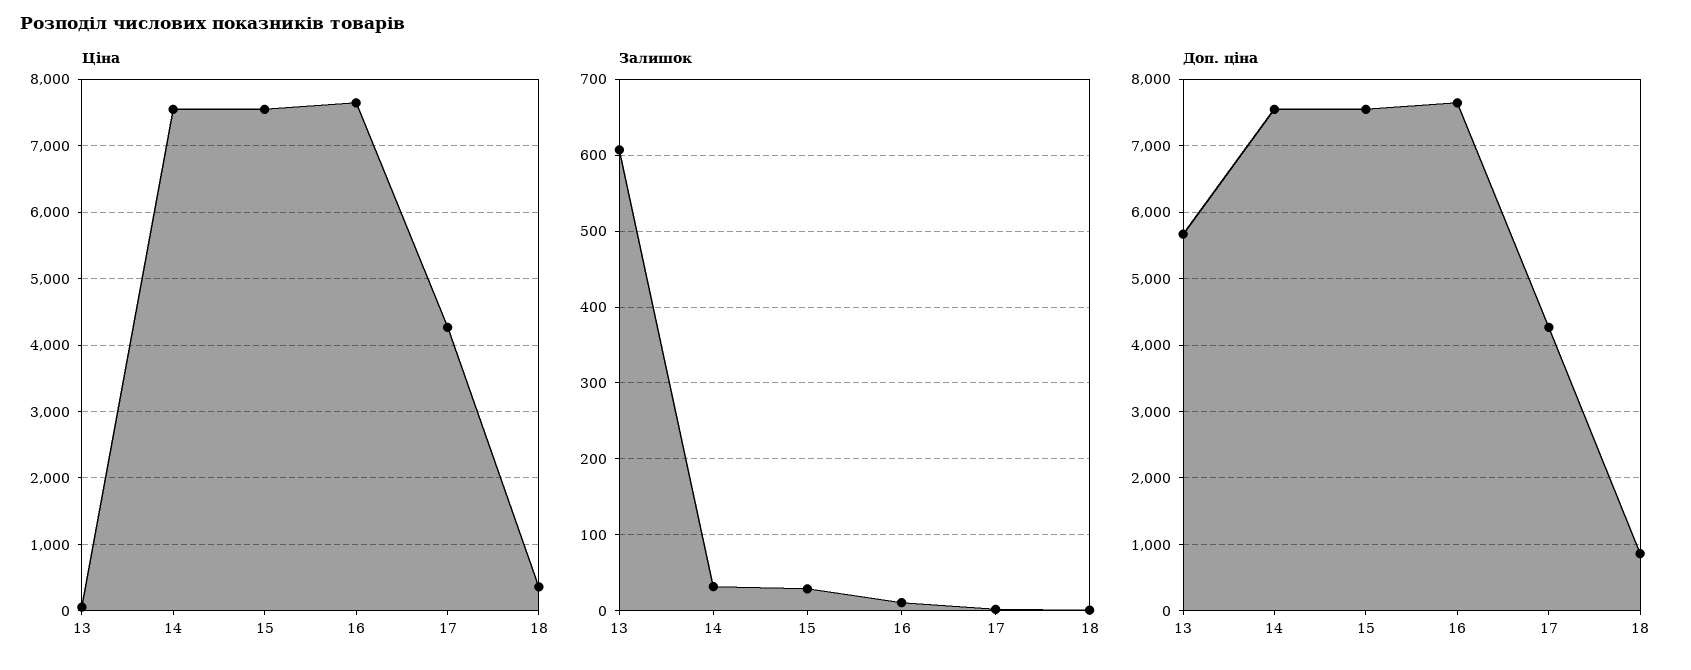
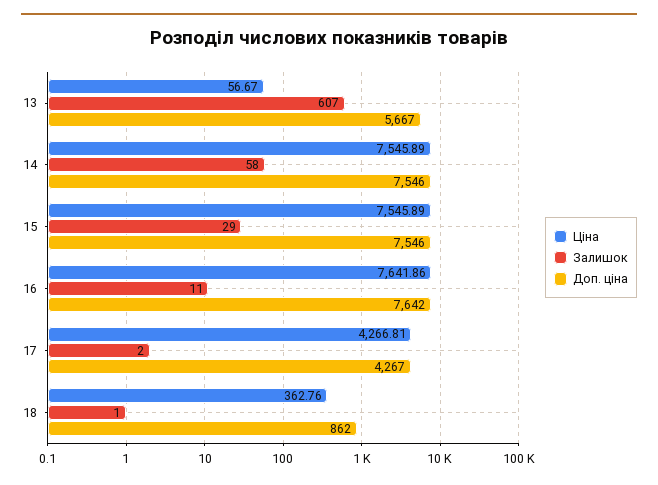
  {
    "Ціна": {
      "13": 56.67,
      "14": 7545.89,
      "15": 7545.89,
      "16": 7641.86,
      "17": 4266.81,
      "18": 362.76
    },
    "Залишок": {
      "13": 607,
-     "14": 30,
+     "14": 58,
      "15": 29,
      "16": 11,
      "17": 2,
      "18": 1
    },
    "Доп. ціна": {
      "13": 5667,
      "14": 7546,
      "15": 7546,
      "16": 7642,
      "17": 4267,
      "18": 862
    }
  }

